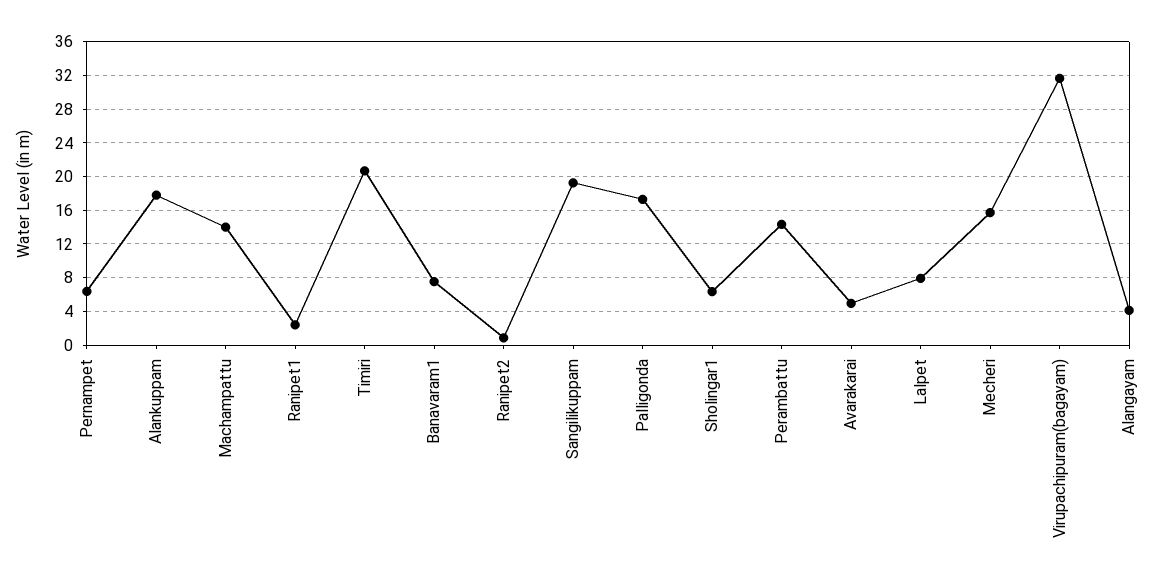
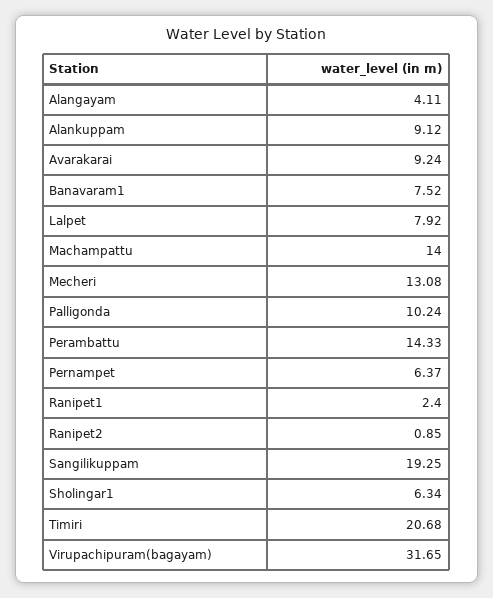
  {
    "Pernampet": 6.37,
-   "Alankuppam": 18,
+   "Alankuppam": 9.12,
    "Machampattu": 14,
    "Ranipet1": 2.4,
    "Timiri": 20.68,
    "Banavaram1": 7.52,
    "Ranipet2": 0.85,
    "Sangilikuppam": 19.25,
-   "Palligonda": 17,
+   "Palligonda": 10.24,
    "Sholingar1": 6.34,
    "Perambattu": 14.33,
-   "Avarakarai": 5,
+   "Avarakarai": 9.24,
    "Lalpet": 7.92,
-   "Mecheri": 16,
+   "Mecheri": 13.08,
    "Virupachipuram(bagayam)": 31.65,
    "Alangayam": 4.11
  }

